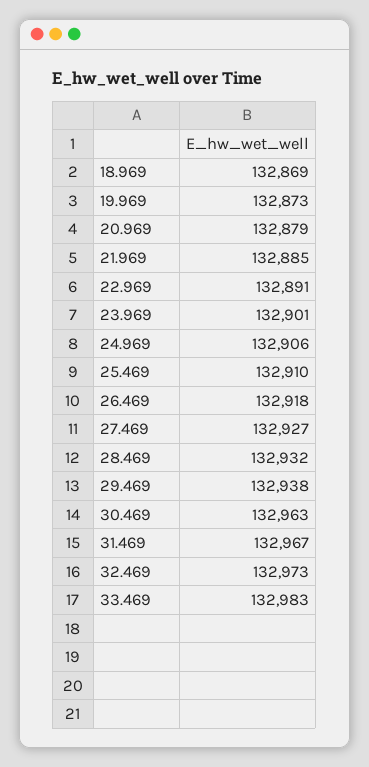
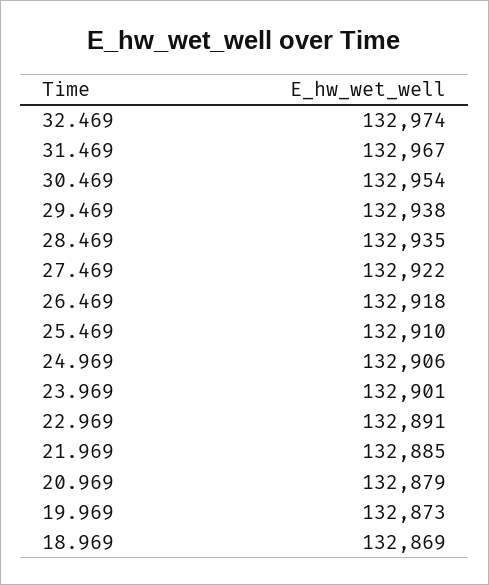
  {
    "18.969": 132869,
    "19.969": 132873,
    "20.969": 132879,
    "21.969": 132885,
    "22.969": 132891,
    "23.969": 132901,
    "24.969": 132906,
    "25.469": 132910,
    "26.469": 132918,
-   "27.469": 132927,
+   "27.469": 132922,
-   "28.469": 132932,
+   "28.469": 132935,
    "29.469": 132938,
-   "30.469": 132963,
+   "30.469": 132954,
    "31.469": 132967,
-   "32.469": 132973,
+   "32.469": 132974
-   "33.469": 132983
  }

